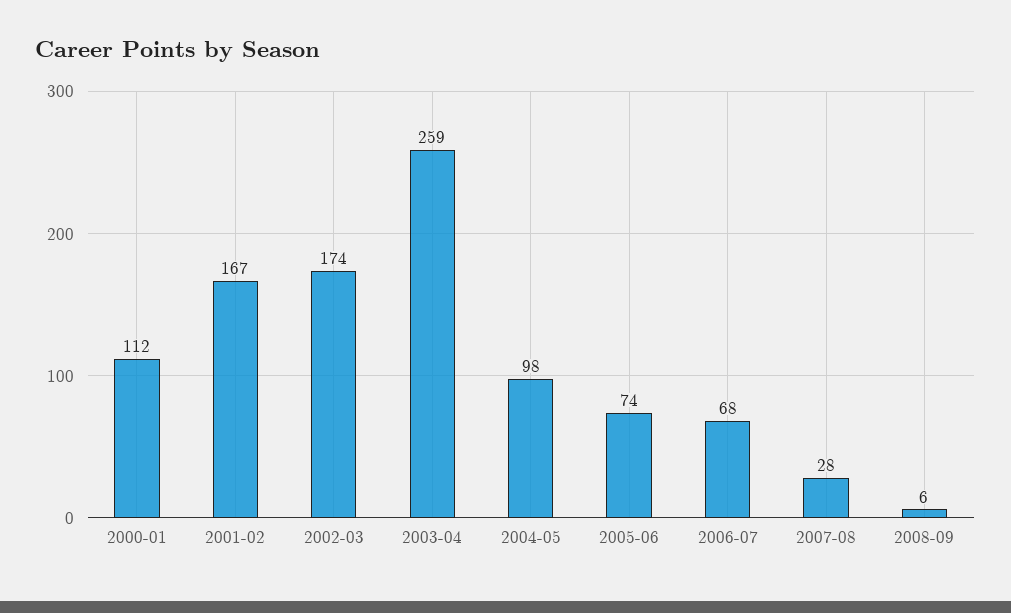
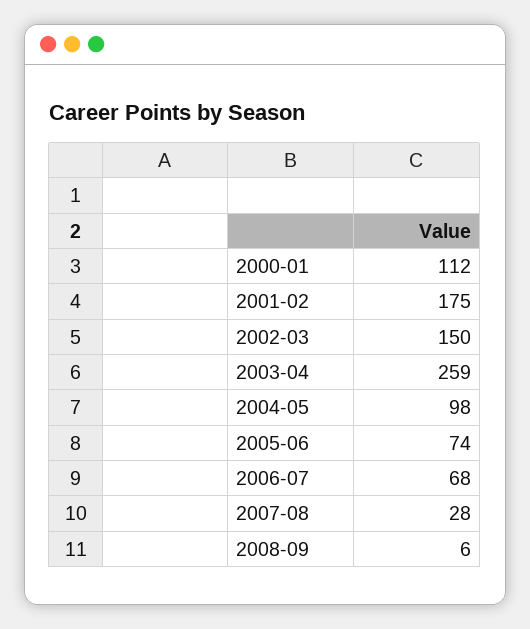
  {
    "2000-01": 112,
-   "2001-02": 167,
+   "2001-02": 175,
-   "2002-03": 174,
+   "2002-03": 150,
    "2003-04": 259,
    "2004-05": 98,
    "2005-06": 74,
    "2006-07": 68,
    "2007-08": 28,
    "2008-09": 6
  }

